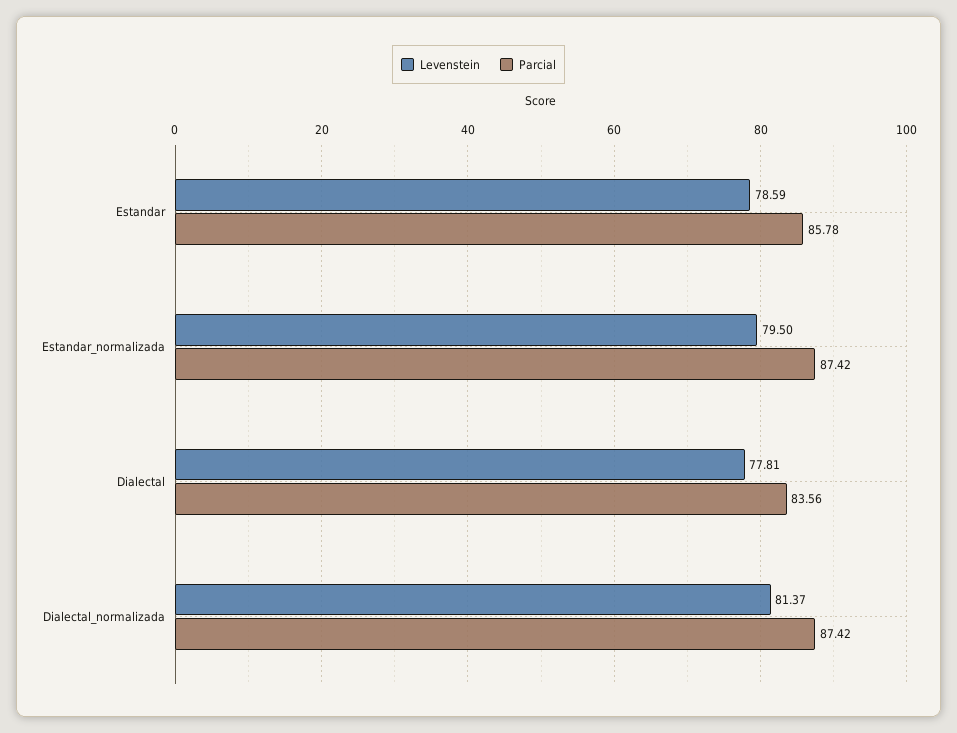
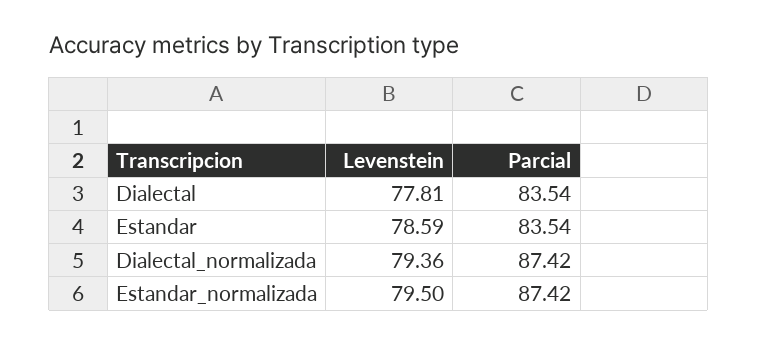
  {
    "Levenstein": {
      "Estandar": 78.59,
      "Estandar_normalizada": 79.5,
      "Dialectal": 77.81,
-     "Dialectal_normalizada": 81.37
+     "Dialectal_normalizada": 79.36
    },
    "Parcial": {
-     "Estandar": 85.78,
+     "Estandar": 83.54,
      "Estandar_normalizada": 87.42,
-     "Dialectal": 83.56,
+     "Dialectal": 83.54,
      "Dialectal_normalizada": 87.42
    }
  }

